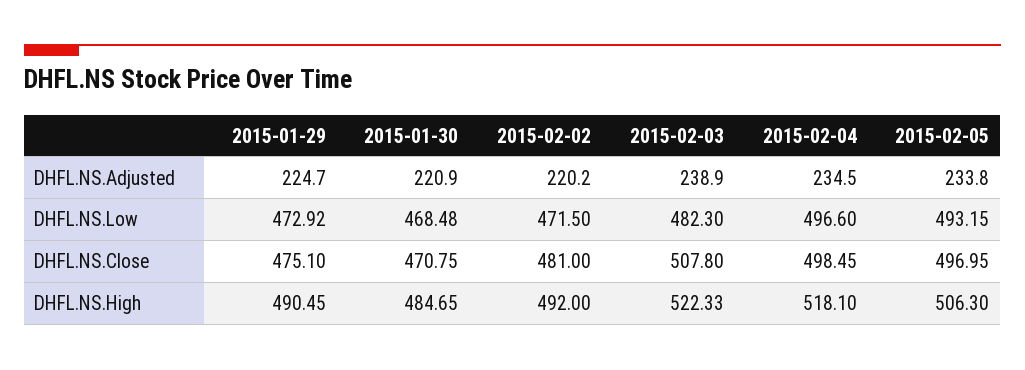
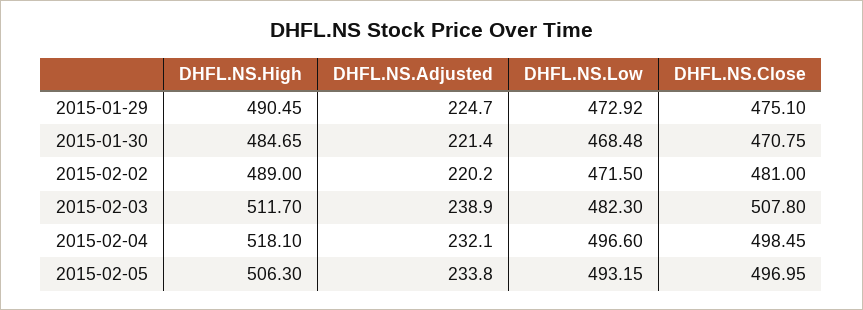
  {
    "2015-01-29": {
      "DHFL.NS.Adjusted": 224.7,
      "DHFL.NS.Low": 472.92,
      "DHFL.NS.Close": 475.1,
      "DHFL.NS.High": 490.45
    },
    "2015-01-30": {
-     "DHFL.NS.Adjusted": 220.9,
+     "DHFL.NS.Adjusted": 221.4,
      "DHFL.NS.Low": 468.48,
      "DHFL.NS.Close": 470.75,
      "DHFL.NS.High": 484.65
    },
    "2015-02-02": {
      "DHFL.NS.Adjusted": 220.2,
      "DHFL.NS.Low": 471.5,
      "DHFL.NS.Close": 481,
-     "DHFL.NS.High": 492
+     "DHFL.NS.High": 489
    },
    "2015-02-03": {
      "DHFL.NS.Adjusted": 238.9,
      "DHFL.NS.Low": 482.3,
      "DHFL.NS.Close": 507.8,
-     "DHFL.NS.High": 522.33
+     "DHFL.NS.High": 511.7
    },
    "2015-02-04": {
-     "DHFL.NS.Adjusted": 234.5,
+     "DHFL.NS.Adjusted": 232.1,
      "DHFL.NS.Low": 496.6,
      "DHFL.NS.Close": 498.45,
      "DHFL.NS.High": 518.1
    },
    "2015-02-05": {
      "DHFL.NS.Adjusted": 233.8,
      "DHFL.NS.Low": 493.15,
      "DHFL.NS.Close": 496.95,
      "DHFL.NS.High": 506.3
    }
  }

